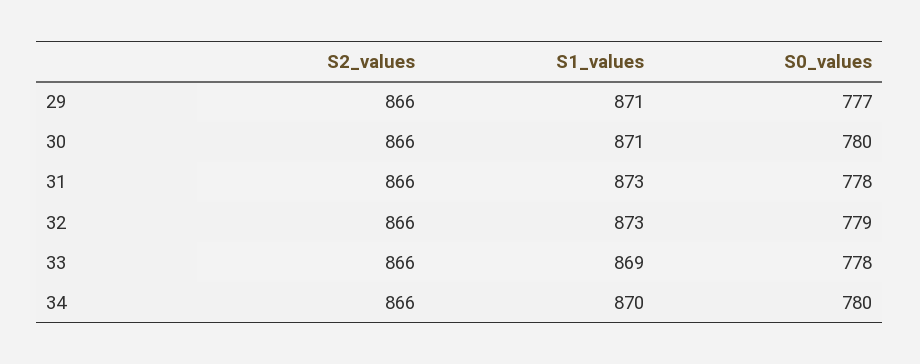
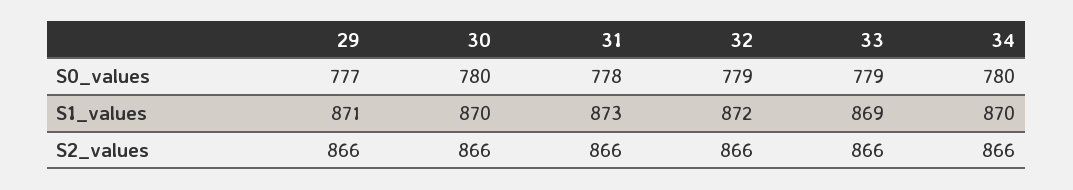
  {
    "S2_values": {
      "29": 866,
      "30": 866,
      "31": 866,
      "32": 866,
      "33": 866,
      "34": 866
    },
    "S1_values": {
      "29": 871,
-     "30": 871,
+     "30": 870,
      "31": 873,
-     "32": 873,
+     "32": 872,
      "33": 869,
      "34": 870
    },
    "S0_values": {
      "29": 777,
      "30": 780,
      "31": 778,
      "32": 779,
-     "33": 778,
+     "33": 779,
      "34": 780
    }
  }

